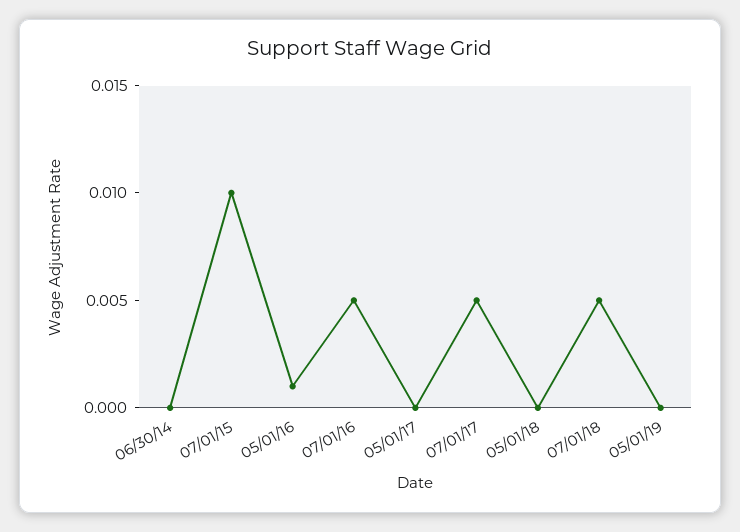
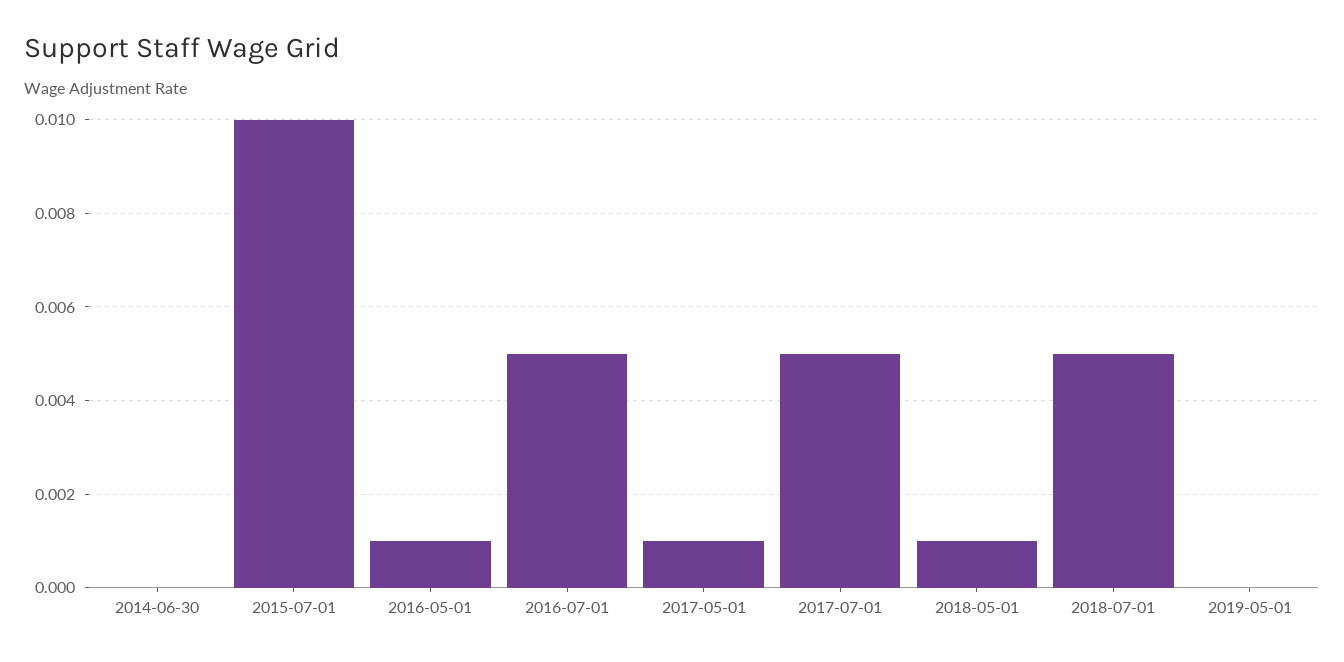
  {
    "06/30/14": 0,
    "07/01/15": 0.01,
    "05/01/16": 0.001,
    "07/01/16": 0.005,
-   "05/01/17": 0,
+   "05/01/17": 0.001,
    "07/01/17": 0.005,
-   "05/01/18": 0,
+   "05/01/18": 0.001,
    "07/01/18": 0.005,
    "05/01/19": 0
  }

